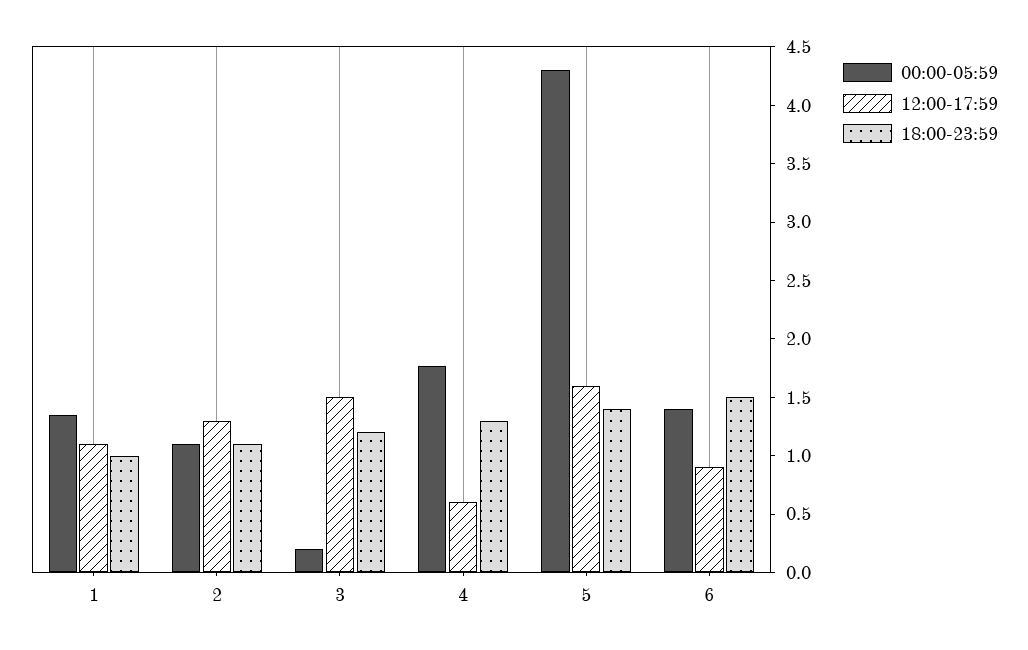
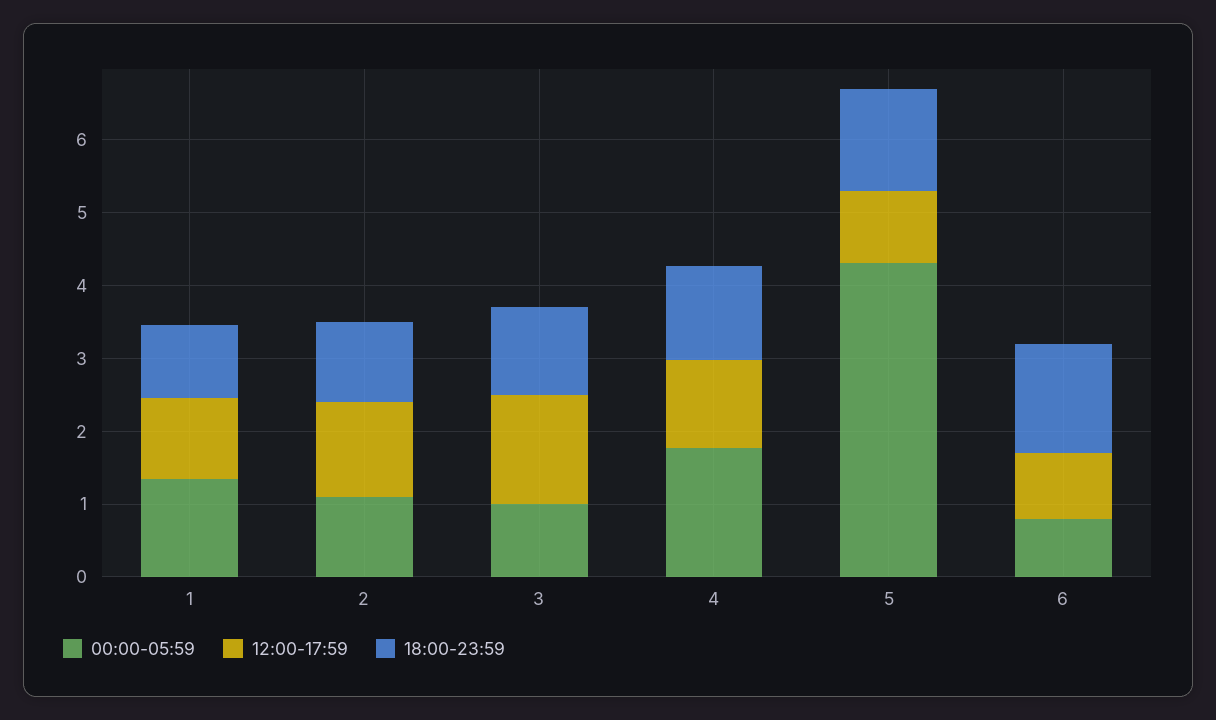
  {
    "00:00-05:59": {
      "1": 1.4,
      "2": 1.1,
-     "3": 0.2,
+     "3": 1,
      "4": 1.8,
      "5": 4.3,
-     "6": 1.4
+     "6": 0.8
    },
    "12:00-17:59": {
      "1": 1.1,
      "2": 1.3,
      "3": 1.5,
-     "4": 0.6,
+     "4": 1.2,
-     "5": 1.6,
+     "5": 1,
      "6": 0.9
    },
    "18:00-23:59": {
      "1": 1,
      "2": 1.1,
      "3": 1.2,
      "4": 1.3,
      "5": 1.4,
      "6": 1.5
    }
  }

